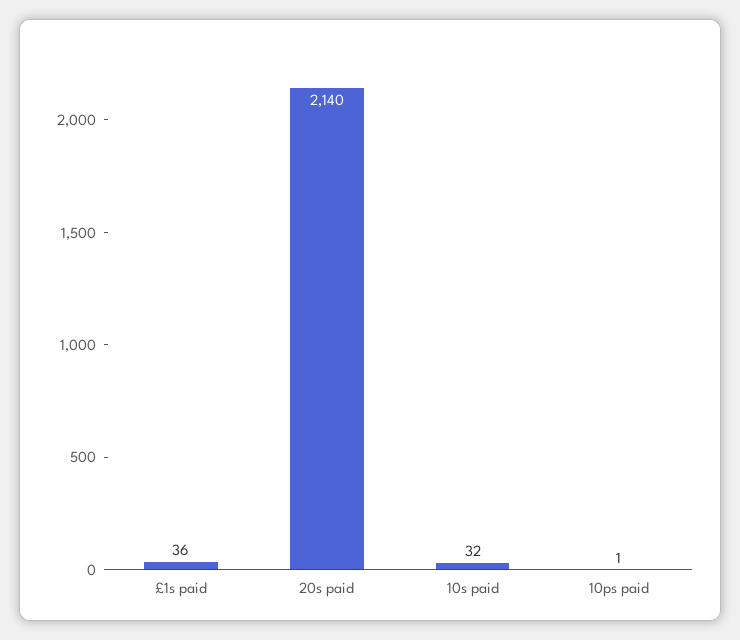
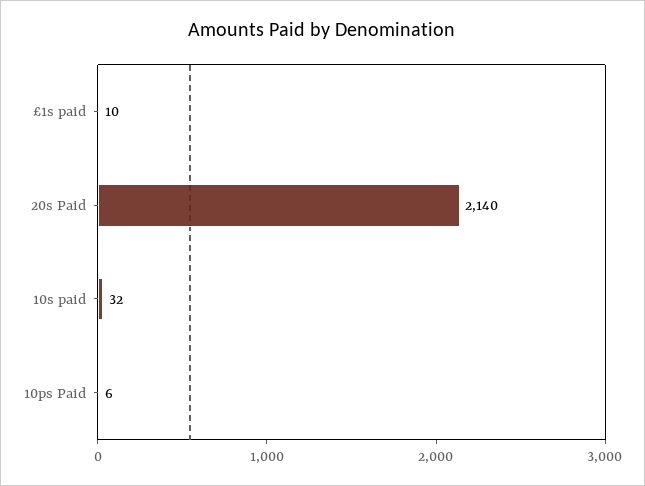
  {
-   "£1s paid": 36,
+   "£1s paid": 10,
    "20s paid": 2140,
    "10s paid": 32,
-   "10ps paid": 1
+   "10ps paid": 6
  }

